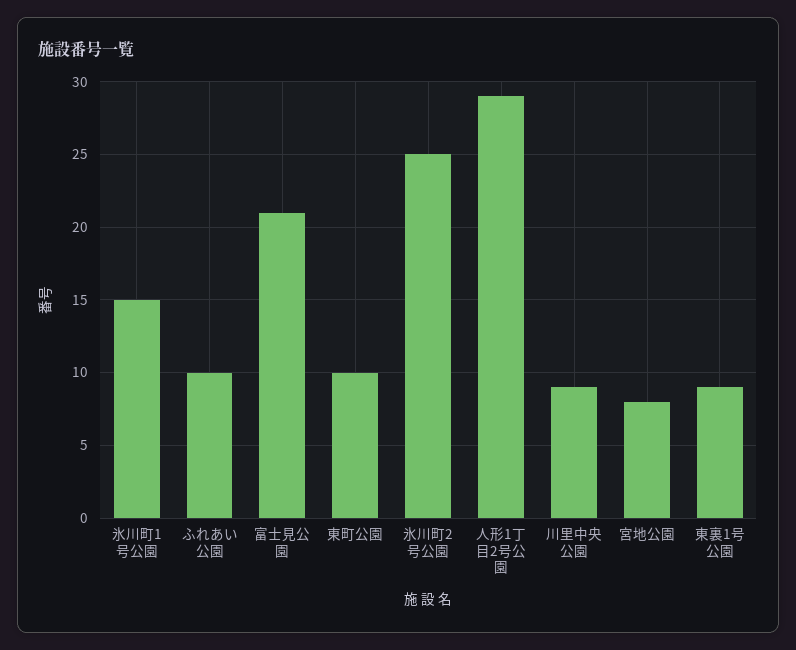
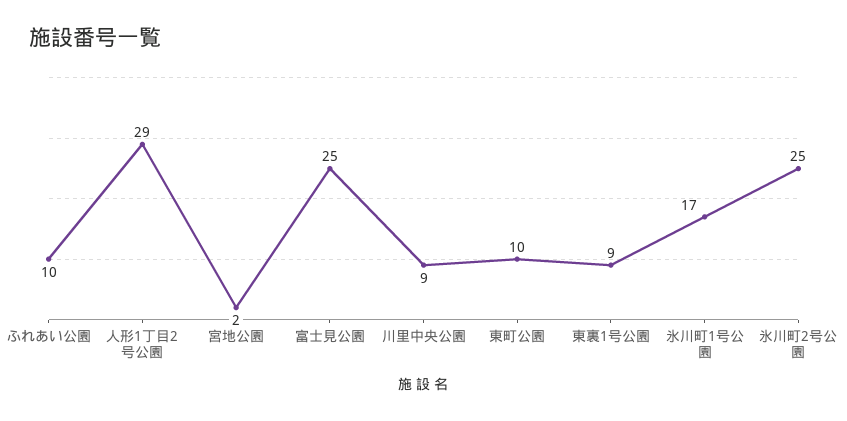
  {
-   "氷川町1号公園": 15,
+   "氷川町1号公園": 17,
    "ふれあい公園": 10,
-   "富士見公園": 21,
+   "富士見公園": 25,
    "東町公園": 10,
    "氷川町2号公園": 25,
    "人形1丁目2号公園": 29,
    "川里中央公園": 9,
-   "宮地公園": 8,
+   "宮地公園": 2,
    "東裏1号公園": 9
  }

